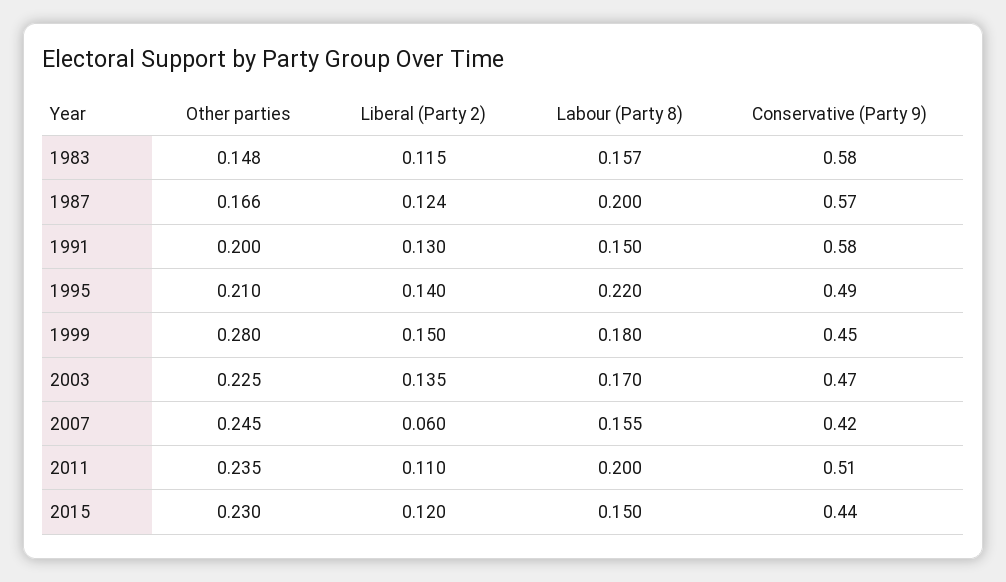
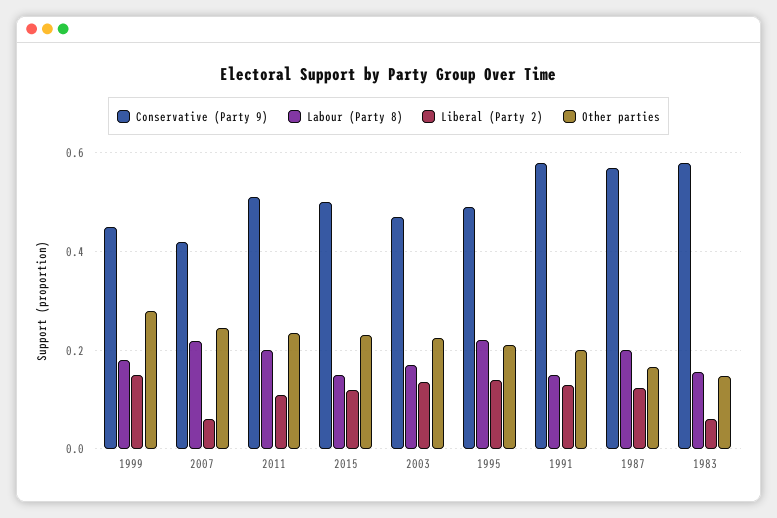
  {
    "Other parties": {
      "1983": 0.148,
      "1987": 0.166,
      "1991": 0.2,
      "1995": 0.21,
      "1999": 0.28,
      "2003": 0.225,
      "2007": 0.245,
      "2011": 0.235,
      "2015": 0.23
    },
    "Liberal (Party 2)": {
-     "1983": 0.115,
+     "1983": 0.06,
      "1987": 0.124,
      "1991": 0.13,
      "1995": 0.14,
      "1999": 0.15,
      "2003": 0.135,
      "2007": 0.06,
      "2011": 0.11,
      "2015": 0.12
    },
    "Labour (Party 8)": {
      "1983": 0.157,
      "1987": 0.2,
      "1991": 0.15,
      "1995": 0.22,
      "1999": 0.18,
      "2003": 0.17,
-     "2007": 0.155,
+     "2007": 0.22,
      "2011": 0.2,
      "2015": 0.15
    },
    "Conservative (Party 9)": {
      "1983": 0.58,
      "1987": 0.57,
      "1991": 0.58,
      "1995": 0.49,
      "1999": 0.45,
      "2003": 0.47,
      "2007": 0.42,
      "2011": 0.51,
-     "2015": 0.44
+     "2015": 0.5
    }
  }

